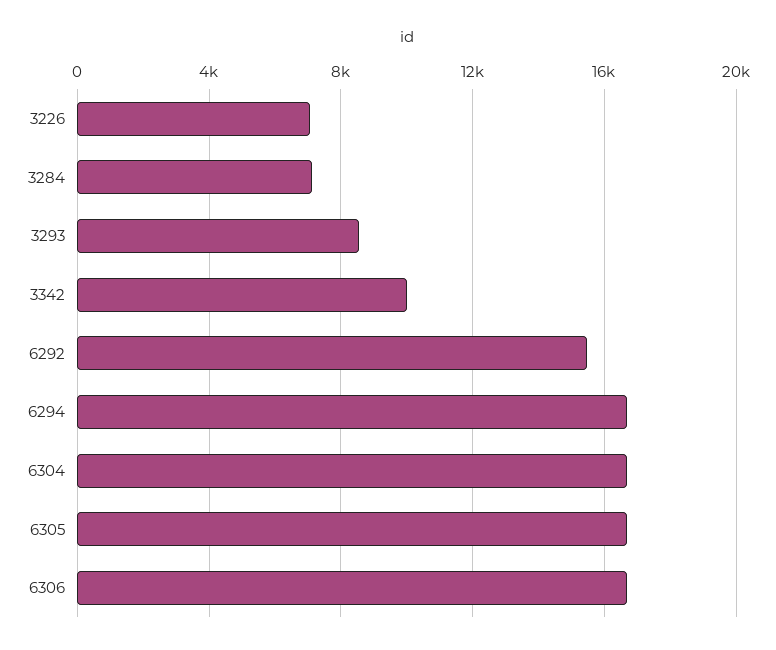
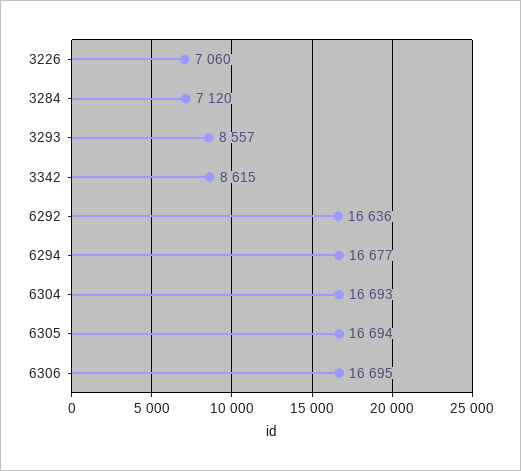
  {
    "3226": 7060,
    "3284": 7120,
    "3293": 8557,
-   "3342": 10000,
+   "3342": 8615,
-   "6292": 15500,
+   "6292": 16636,
    "6294": 16677,
    "6304": 16693,
    "6305": 16694,
    "6306": 16695
  }

